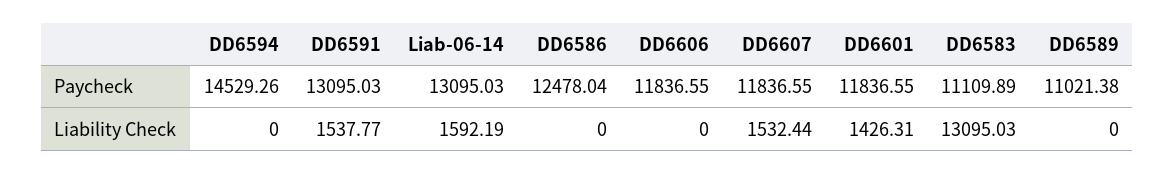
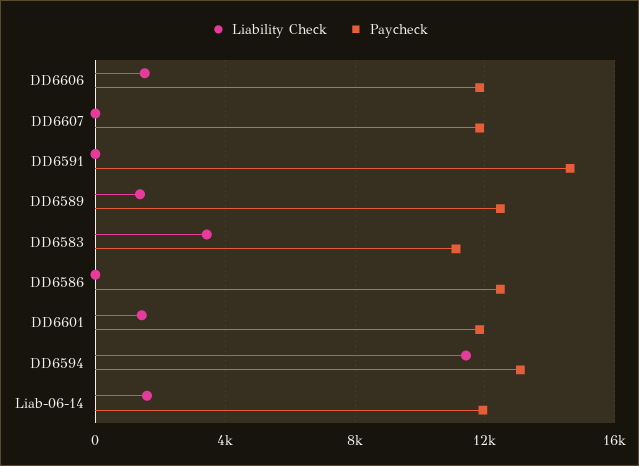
  {
    "Paycheck": {
-     "DD6594": 14529.26,
+     "DD6594": 13000,
-     "DD6591": 13095.03,
+     "DD6591": 14500,
-     "Liab-06-14": 13095.03,
+     "Liab-06-14": 12000,
      "DD6586": 12478.04,
      "DD6606": 11836.55,
      "DD6607": 11836.55,
      "DD6601": 11836.55,
      "DD6583": 11109.89,
-     "DD6589": 11021.38
+     "DD6589": 12500
    },
    "Liability Check": {
-     "DD6594": 0,
+     "DD6594": 11500,
-     "DD6591": 1537.77,
+     "DD6591": 0,
      "Liab-06-14": 1592.19,
      "DD6586": 0,
-     "DD6606": 0,
+     "DD6606": 1500,
-     "DD6607": 1532.44,
+     "DD6607": 0,
      "DD6601": 1426.31,
-     "DD6583": 13095.03,
+     "DD6583": 3500,
-     "DD6589": 0
+     "DD6589": 1500
    }
  }

